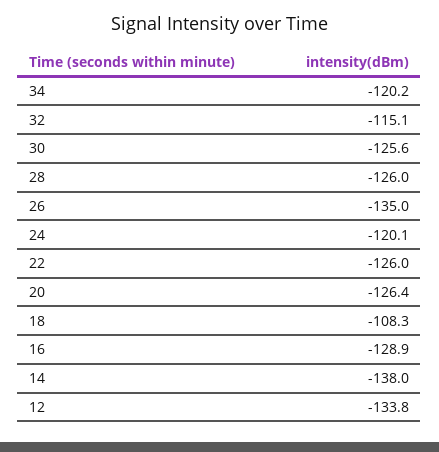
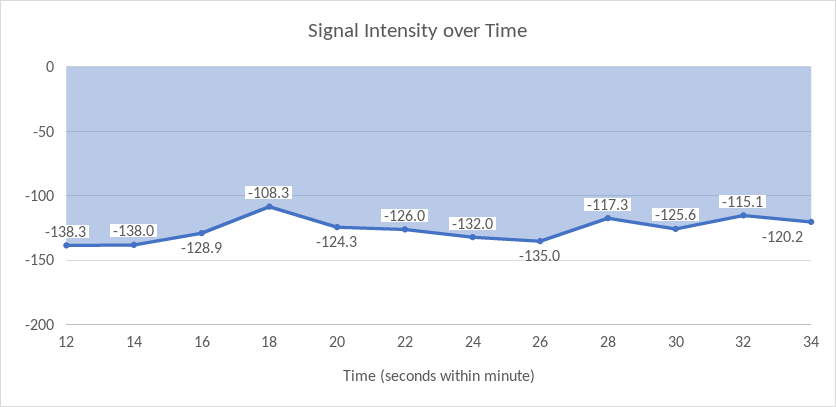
  {
    "34": -120.2,
    "32": -115.1,
    "30": -125.6,
-   "28": -126,
+   "28": -117.3,
    "26": -135,
-   "24": -120.1,
+   "24": -132,
    "22": -126,
-   "20": -126.4,
+   "20": -124.3,
    "18": -108.3,
    "16": -128.9,
    "14": -138,
-   "12": -133.8
+   "12": -138.3
  }

